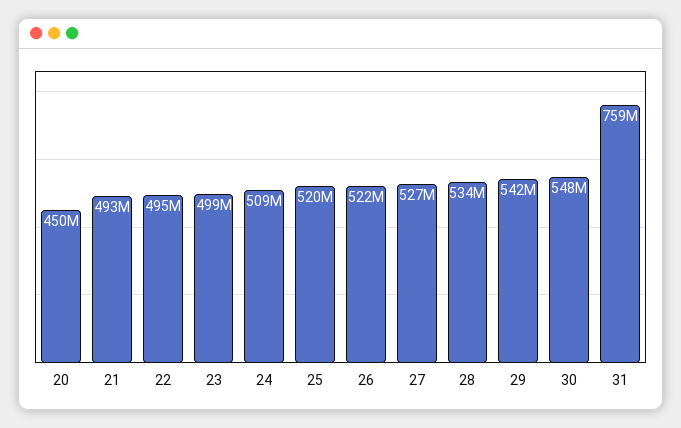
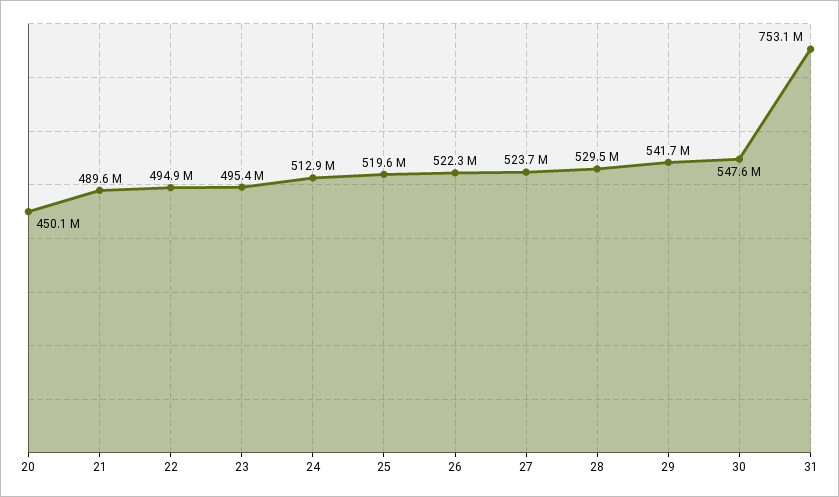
  {
    "20": 450100000,
-   "21": 493000000,
+   "21": 489600000,
    "22": 494900000,
-   "23": 499000000,
+   "23": 495400000,
-   "24": 509000000,
+   "24": 512900000,
    "25": 519600000,
    "26": 522300000,
-   "27": 527000000,
+   "27": 523700000,
-   "28": 534000000,
+   "28": 529500000,
    "29": 541700000,
    "30": 547600000,
-   "31": 759000000
+   "31": 753100000
  }

